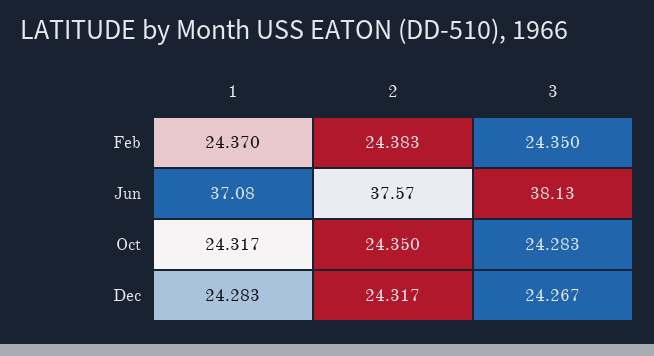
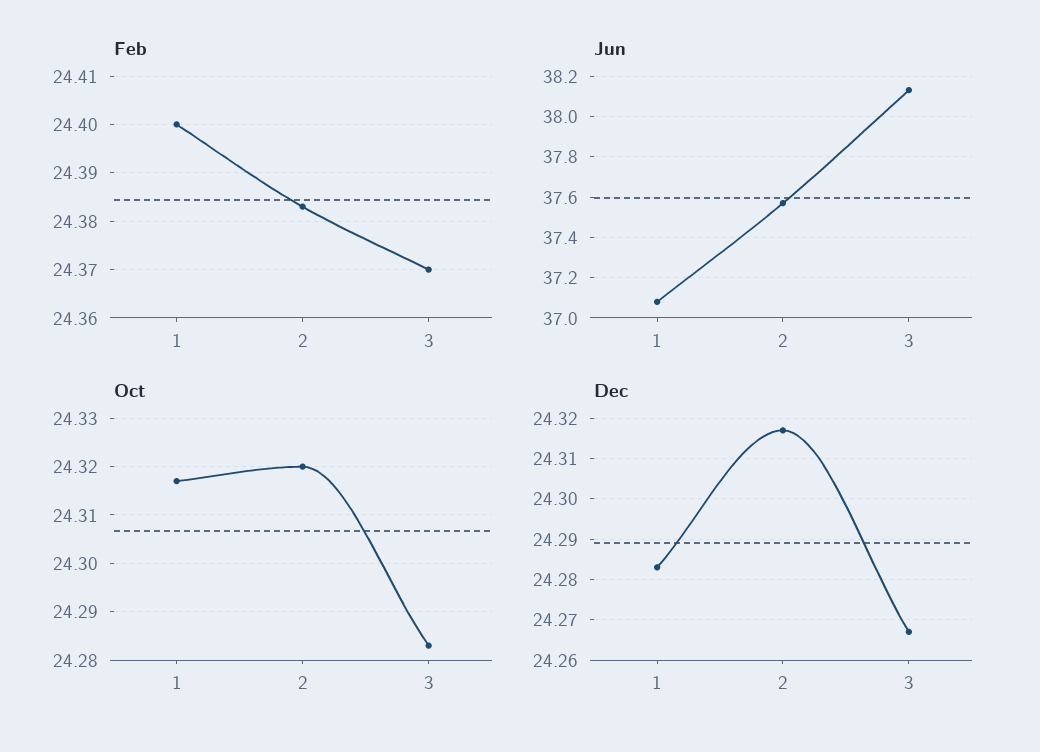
  {
    "Feb": {
-     "1": 24.37,
+     "1": 24.4,
      "2": 24.383,
-     "3": 24.35
+     "3": 24.37
    },
    "Jun": {
      "1": 37.08,
      "2": 37.57,
      "3": 38.13
    },
    "Oct": {
      "1": 24.317,
-     "2": 24.35,
+     "2": 24.32,
      "3": 24.283
    },
    "Dec": {
      "1": 24.283,
      "2": 24.317,
      "3": 24.267
    }
  }

